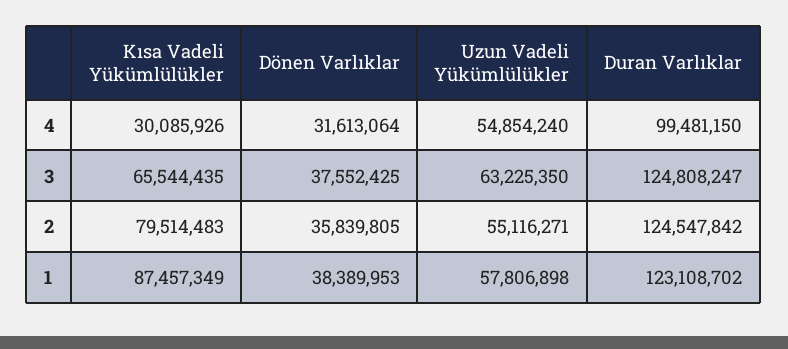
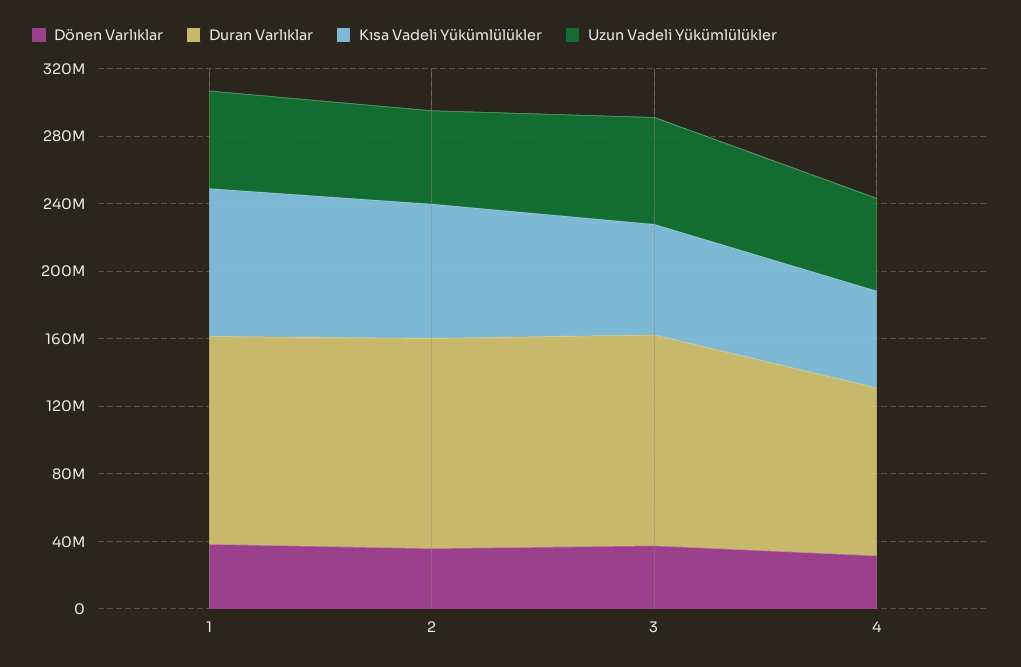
  {
    "Kısa Vadeli Yükümlülükler": {
-     "4": 30085926,
+     "4": 60000000,
      "3": 65544435,
      "2": 79514483,
      "1": 87457349
    },
    "Dönen Varlıklar": {
      "4": 31613064,
      "3": 37552425,
      "2": 35839805,
      "1": 38389953
    },
    "Uzun Vadeli Yükümlülükler": {
      "4": 54854240,
      "3": 63225350,
      "2": 55116271,
      "1": 57806898
    },
    "Duran Varlıklar": {
      "4": 99481150,
      "3": 124808247,
      "2": 124547842,
      "1": 123108702
    }
  }

